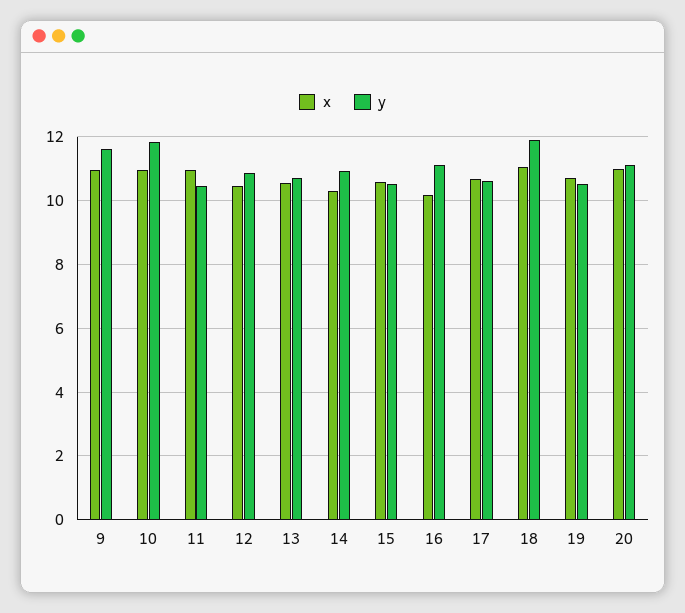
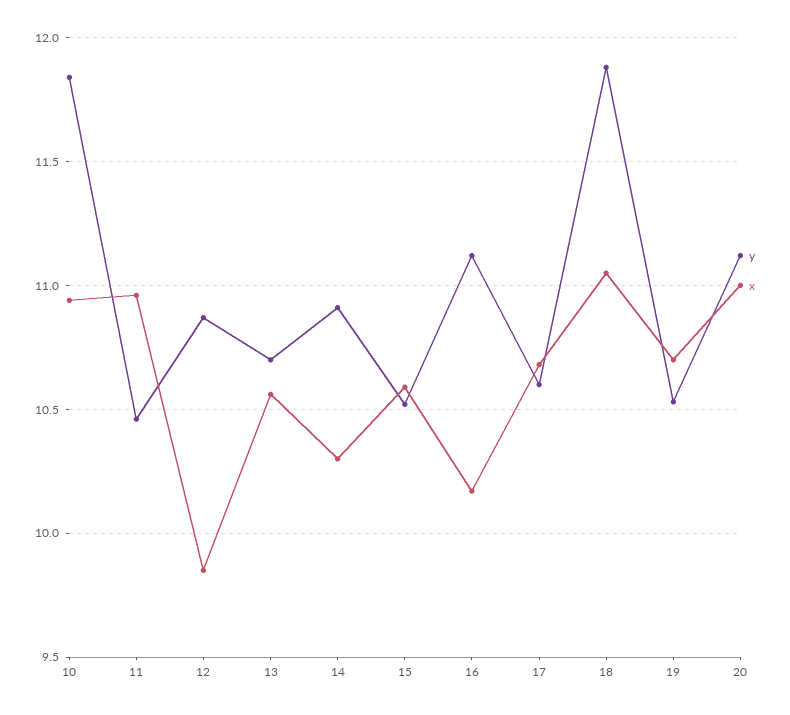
  {
    "x": {
-     "9": 11,
      "10": 10.95,
      "11": 10.95,
-     "12": 10.4,
+     "12": 9.85,
      "13": 10.55,
      "14": 10.3,
      "15": 10.6,
      "16": 10.15,
      "17": 10.7,
      "18": 11.05,
      "19": 10.7,
      "20": 11
    },
    "y": {
-     "9": 11.6,
      "10": 11.85,
      "11": 10.45,
      "12": 10.85,
      "13": 10.7,
      "14": 10.9,
      "15": 10.5,
      "16": 11.1,
      "17": 10.6,
      "18": 11.9,
      "19": 10.55,
      "20": 11.1
    }
  }

